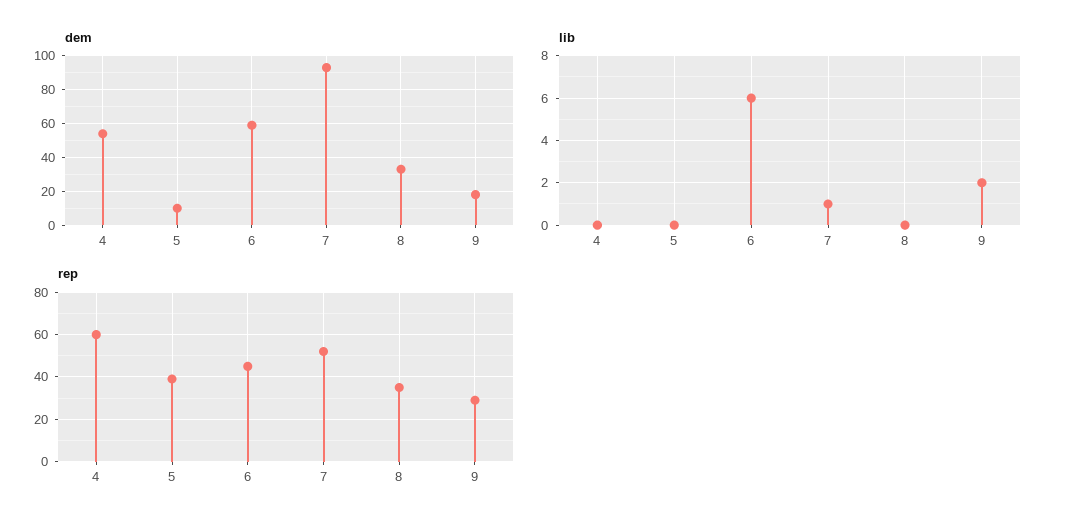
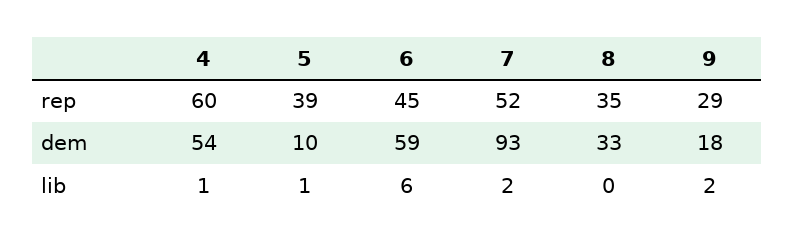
  {
    "dem": {
      "4": 54,
      "5": 10,
      "6": 59,
      "7": 93,
      "8": 33,
      "9": 18
    },
    "lib": {
-     "4": 0,
+     "4": 1,
-     "5": 0,
+     "5": 1,
      "6": 6,
-     "7": 1,
+     "7": 2,
      "8": 0,
      "9": 2
    },
    "rep": {
      "4": 60,
      "5": 39,
      "6": 45,
      "7": 52,
      "8": 35,
      "9": 29
    }
  }

